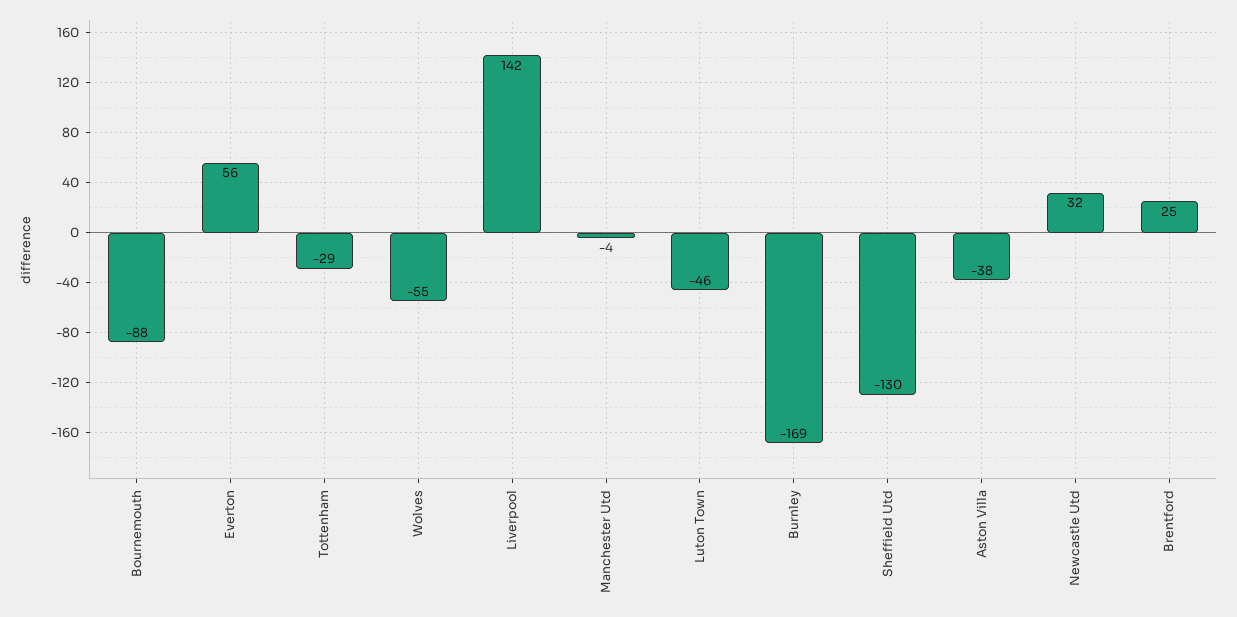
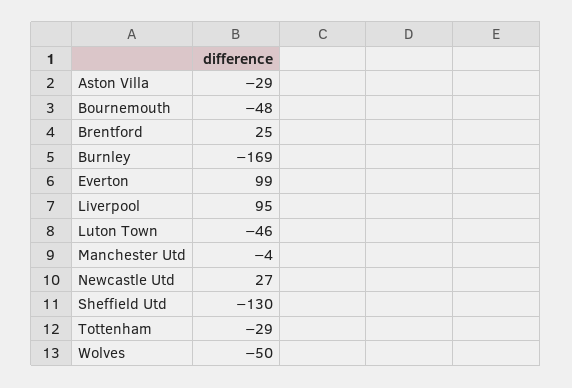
  {
-   "Bournemouth": -88,
+   "Bournemouth": -48,
-   "Everton": 56,
+   "Everton": 99,
    "Tottenham": -29,
-   "Wolves": -55,
+   "Wolves": -50,
-   "Liverpool": 142,
+   "Liverpool": 95,
    "Manchester Utd": -4,
    "Luton Town": -46,
    "Burnley": -169,
    "Sheffield Utd": -130,
-   "Aston Villa": -38,
+   "Aston Villa": -29,
-   "Newcastle Utd": 32,
+   "Newcastle Utd": 27,
    "Brentford": 25
  }

